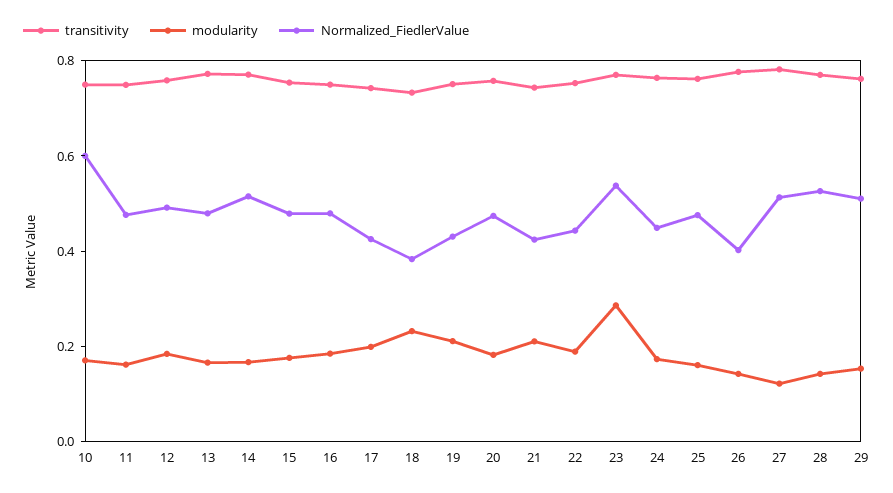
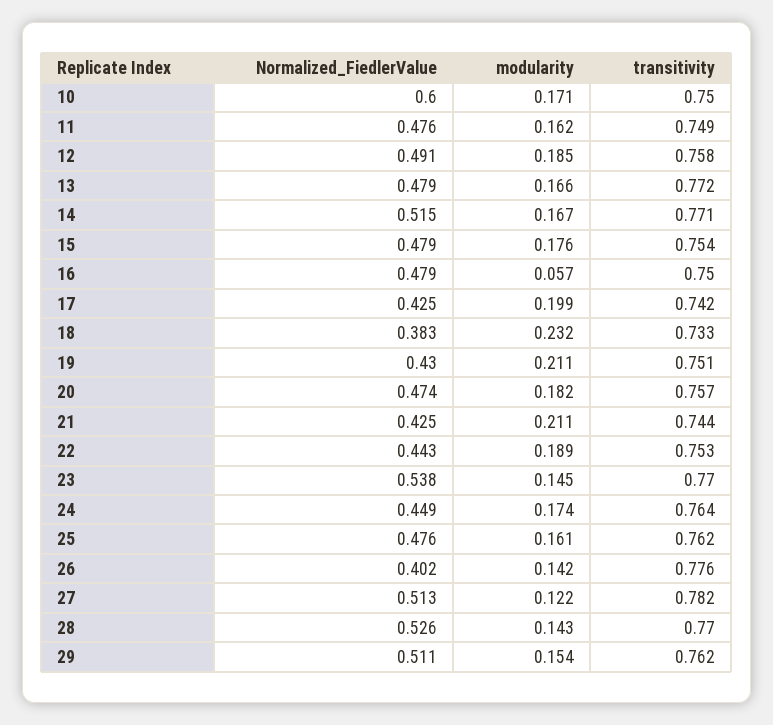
  {
    "transitivity": {
      "10": 0.75,
      "11": 0.749,
      "12": 0.758,
      "13": 0.772,
      "14": 0.771,
      "15": 0.754,
      "16": 0.75,
      "17": 0.742,
      "18": 0.733,
      "19": 0.751,
      "20": 0.757,
      "21": 0.744,
      "22": 0.753,
      "23": 0.77,
      "24": 0.764,
      "25": 0.762,
      "26": 0.776,
      "27": 0.782,
      "28": 0.77,
      "29": 0.762
    },
    "modularity": {
      "10": 0.171,
      "11": 0.162,
      "12": 0.185,
      "13": 0.166,
      "14": 0.167,
      "15": 0.176,
-     "16": 0.2,
+     "16": 0.057,
      "17": 0.199,
      "18": 0.232,
      "19": 0.211,
      "20": 0.182,
      "21": 0.211,
      "22": 0.189,
-     "23": 0.3,
+     "23": 0.145,
      "24": 0.174,
      "25": 0.161,
      "26": 0.142,
      "27": 0.122,
      "28": 0.143,
      "29": 0.154
    },
    "Normalized_FiedlerValue": {
      "10": 0.6,
      "11": 0.476,
      "12": 0.491,
      "13": 0.479,
      "14": 0.515,
      "15": 0.479,
      "16": 0.479,
      "17": 0.425,
      "18": 0.383,
      "19": 0.43,
      "20": 0.474,
      "21": 0.425,
      "22": 0.443,
      "23": 0.538,
      "24": 0.449,
      "25": 0.476,
      "26": 0.402,
      "27": 0.513,
      "28": 0.526,
      "29": 0.511
    }
  }

